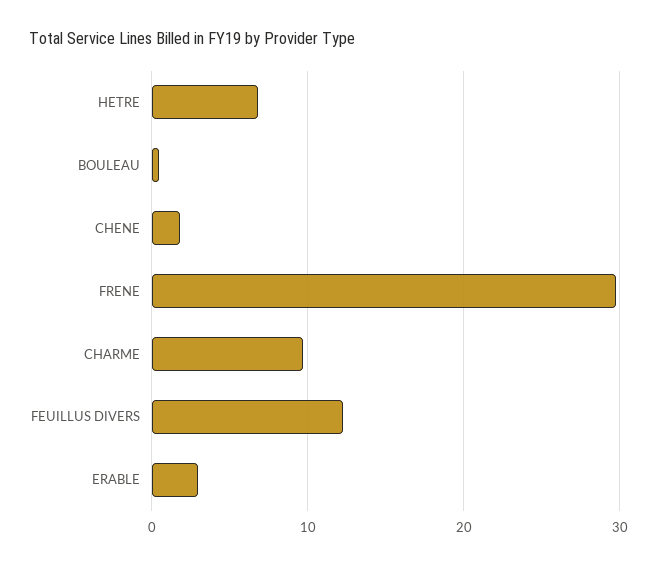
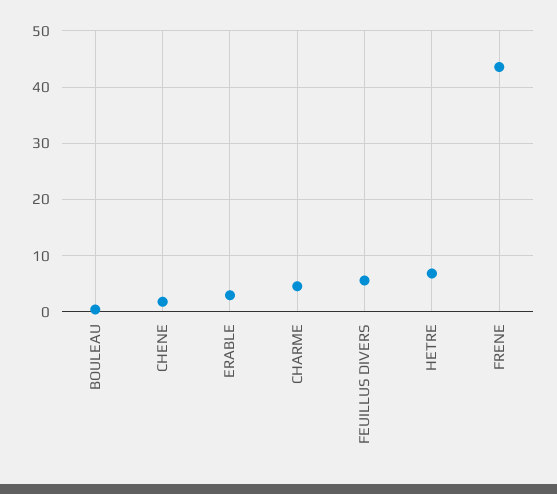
  {
    "HETRE": 7,
    "BOULEAU": 0,
    "CHENE": 2,
-   "FRENE": 30,
+   "FRENE": 44,
-   "CHARME": 10,
+   "CHARME": 4,
-   "FEUILLUS DIVERS": 12,
+   "FEUILLUS DIVERS": 6,
    "ERABLE": 3
  }

